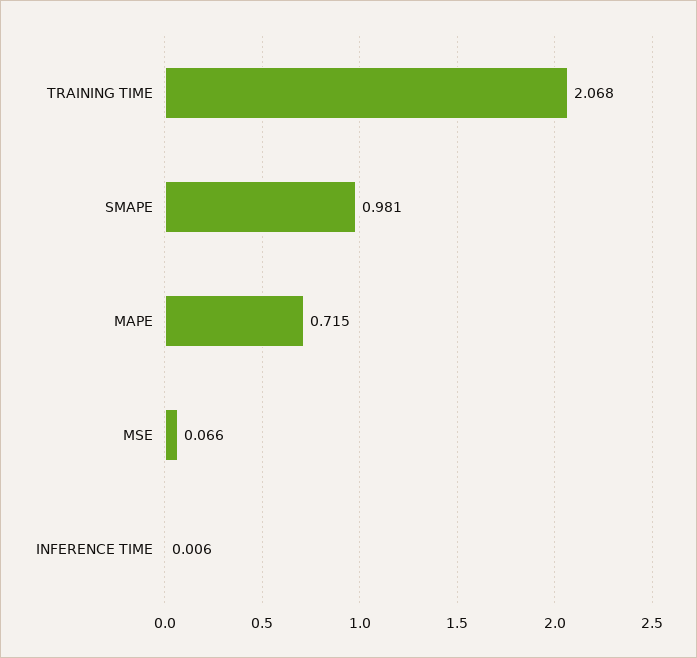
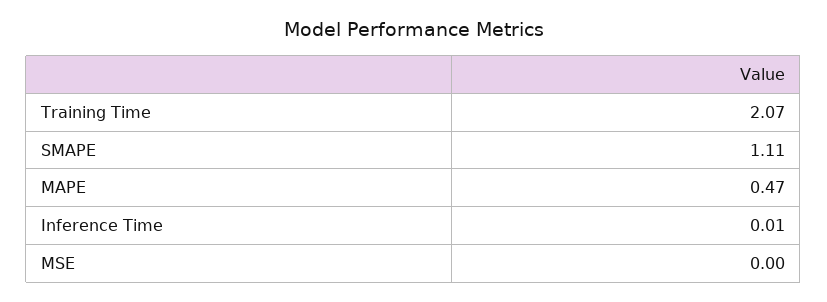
  {
    "TRAINING TIME": 2.068,
-   "SMAPE": 0.981,
+   "SMAPE": 1.11,
-   "MAPE": 0.715,
+   "MAPE": 0.47,
-   "MSE": 0.066,
+   "MSE": 0,
    "INFERENCE TIME": 0.006
  }

